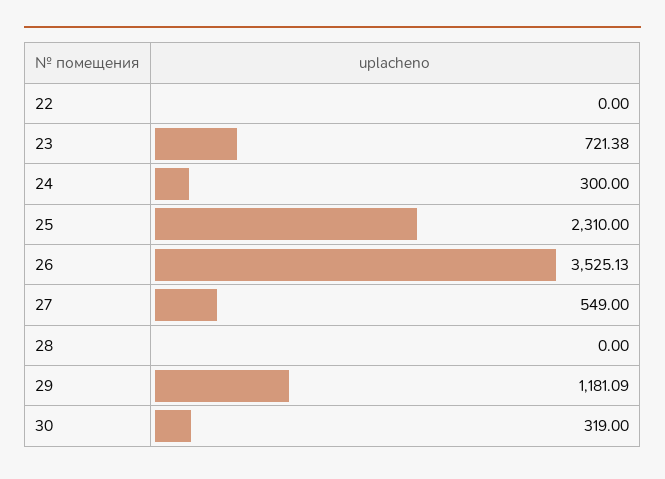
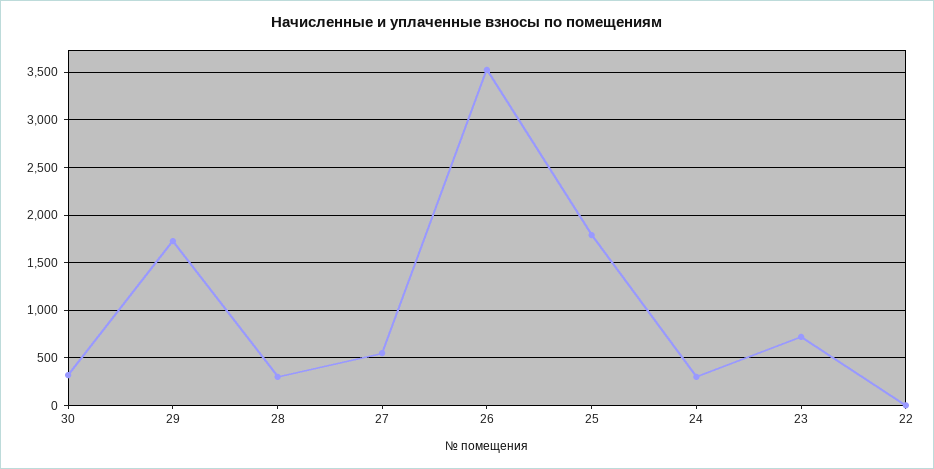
  {
    "22": 0,
    "23": 721.38,
    "24": 300,
-   "25": 2310,
+   "25": 1800,
    "26": 3525.13,
    "27": 549,
-   "28": 0,
+   "28": 300,
-   "29": 1181.09,
+   "29": 1700,
    "30": 319
  }

